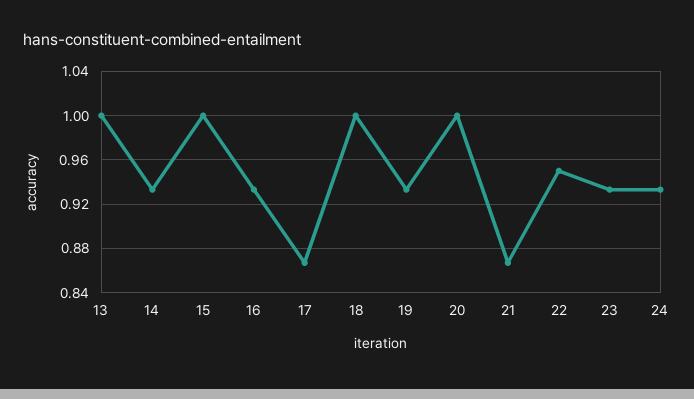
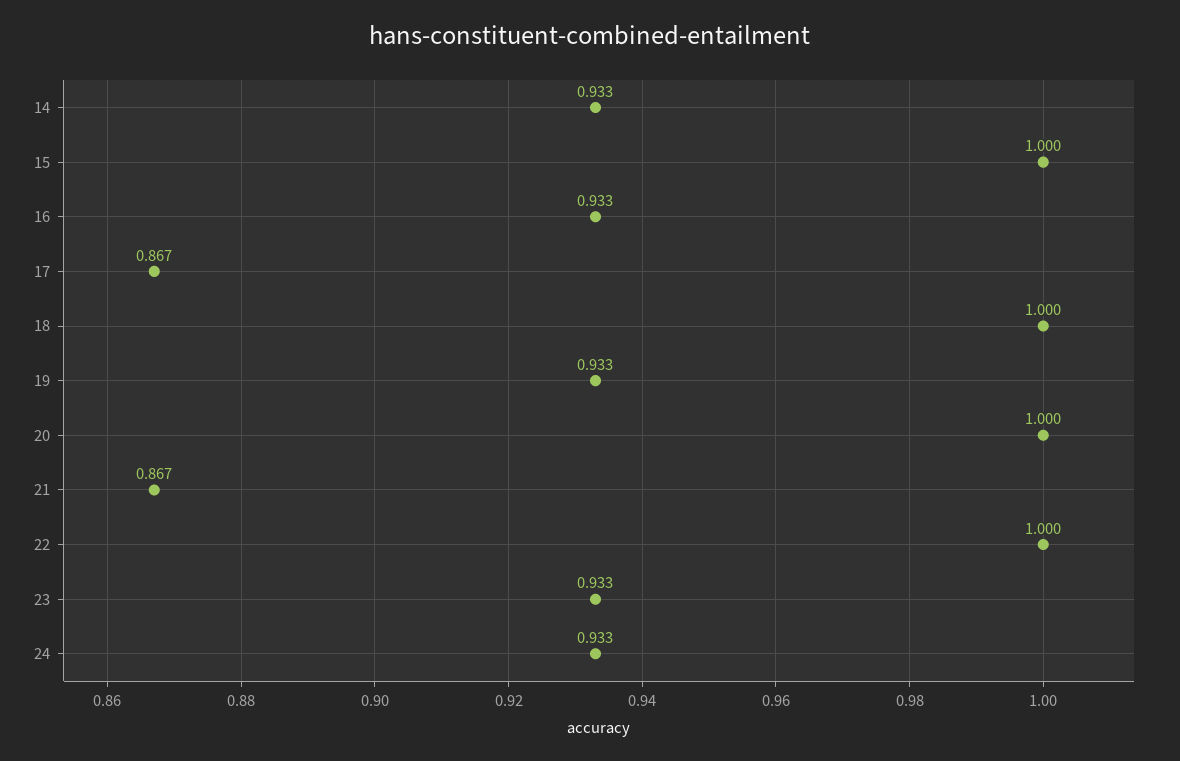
  {
-   "13": 1,
    "14": 0.933,
    "15": 1,
    "16": 0.933,
    "17": 0.867,
    "18": 1,
    "19": 0.933,
    "20": 1,
    "21": 0.867,
-   "22": 0.95,
+   "22": 1,
    "23": 0.933,
    "24": 0.933
  }

